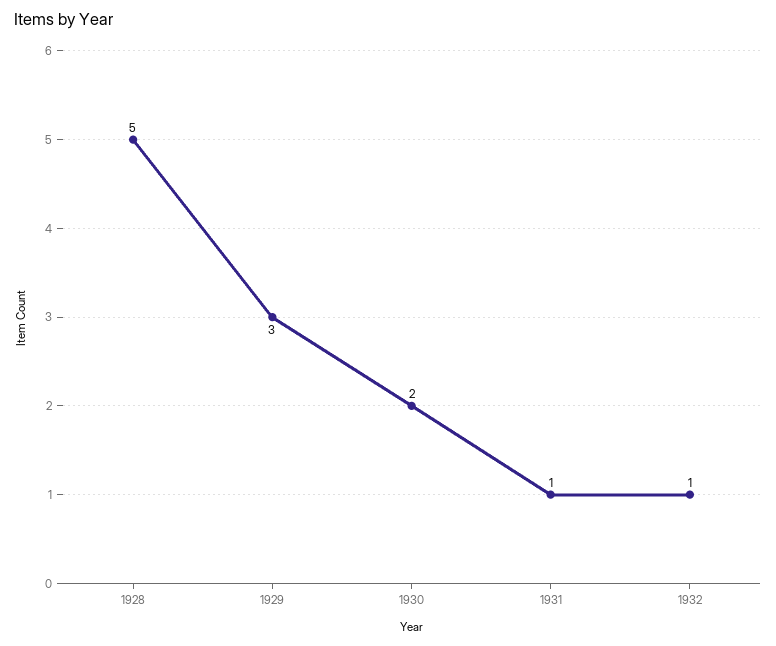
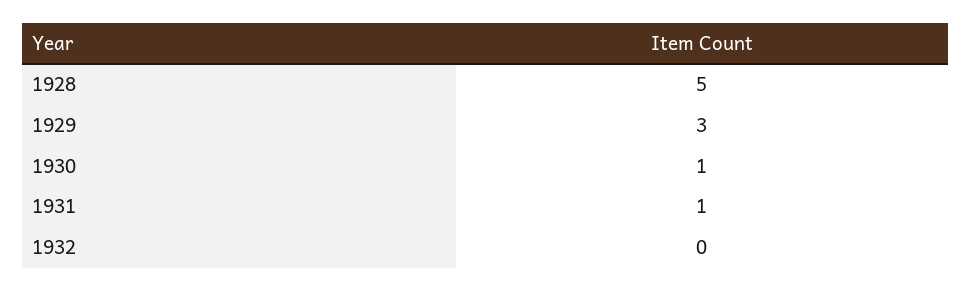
  {
    "1928": 5,
    "1929": 3,
-   "1930": 2,
+   "1930": 1,
    "1931": 1,
-   "1932": 1
+   "1932": 0
  }

